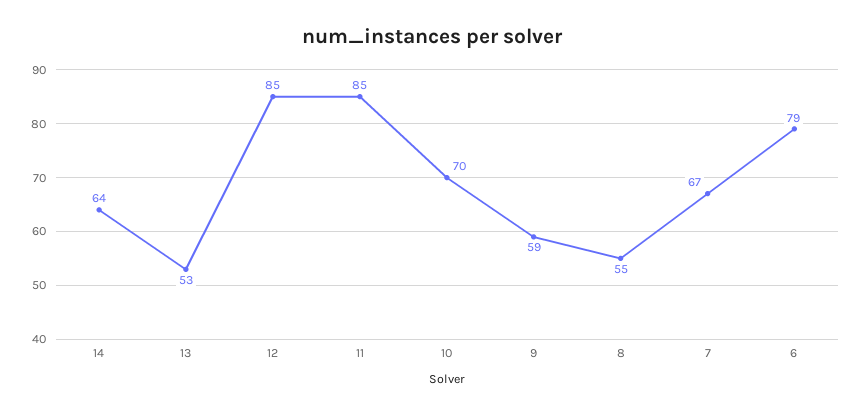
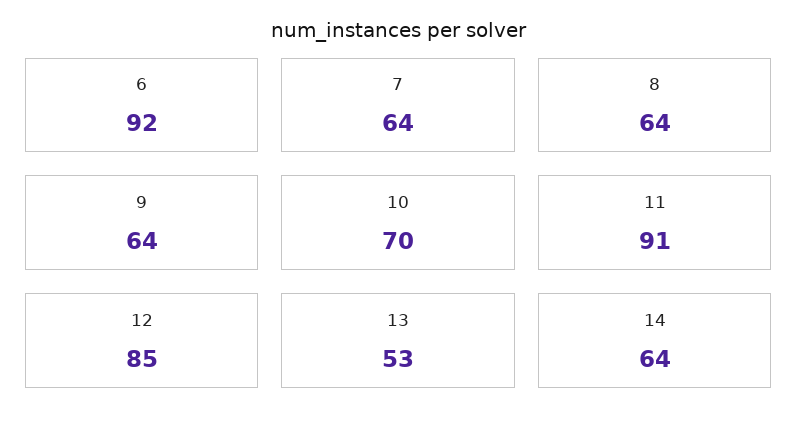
  {
    "14": 64,
    "13": 53,
    "12": 85,
-   "11": 85,
+   "11": 91,
    "10": 70,
-   "9": 59,
+   "9": 64,
-   "8": 55,
+   "8": 64,
-   "7": 67,
+   "7": 64,
-   "6": 79
+   "6": 92
  }

